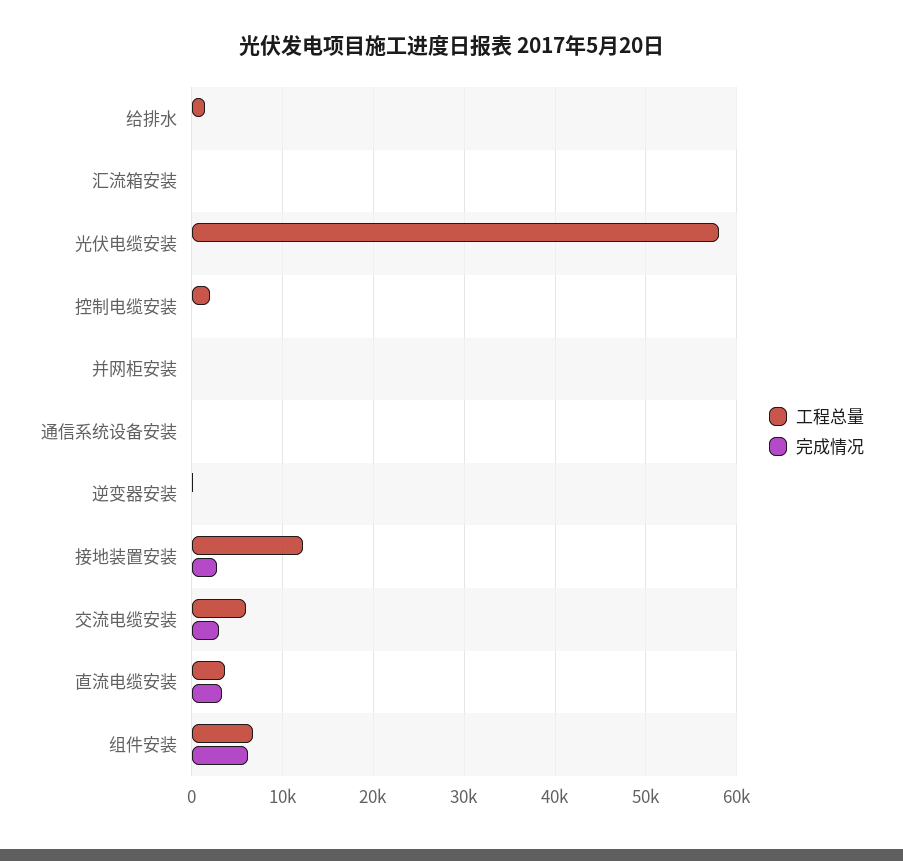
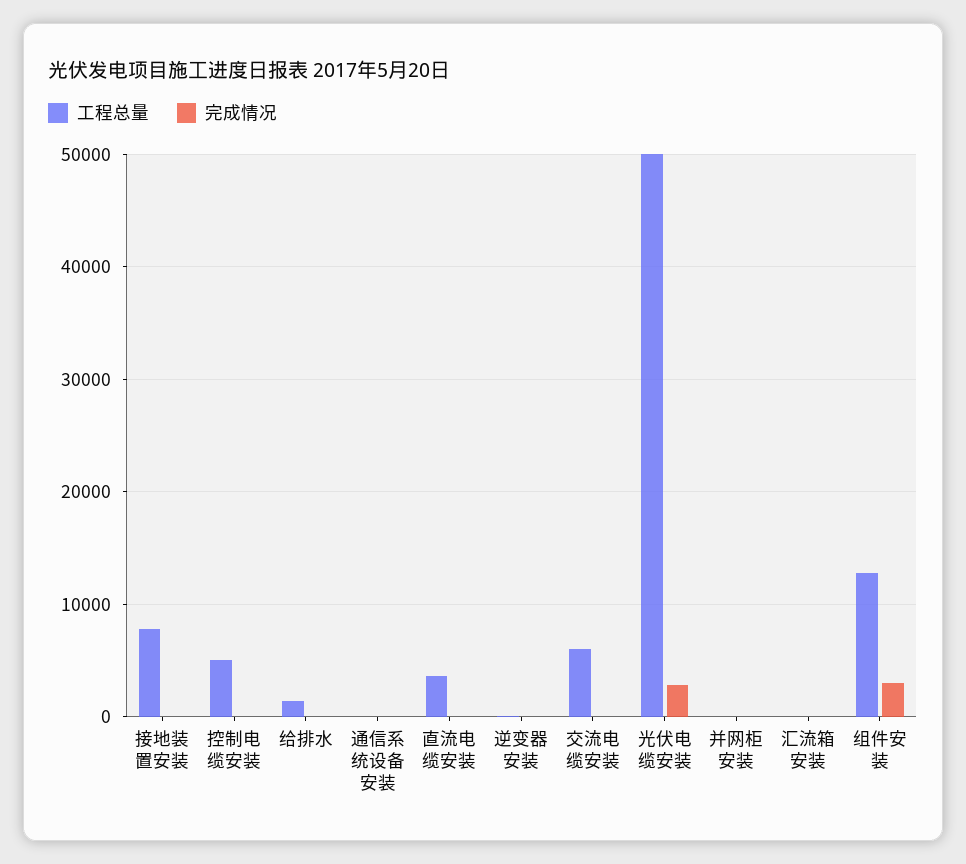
  {
    "工程总量": {
      "给排水": 1000,
      "汇流箱安装": 0,
-     "光伏电缆安装": 58000,
+     "光伏电缆安装": 50000,
-     "控制电缆安装": 2000,
+     "控制电缆安装": 5000,
      "并网柜安装": 0,
      "通信系统设备安装": 0,
      "逆变器安装": 0,
-     "接地装置安装": 12000,
+     "接地装置安装": 8000,
      "交流电缆安装": 6000,
      "直流电缆安装": 4000,
-     "组件安装": 7000
+     "组件安装": 13000
    },
    "完成情况": {
      "给排水": 0,
      "汇流箱安装": 0,
-     "光伏电缆安装": 0,
+     "光伏电缆安装": 3000,
      "控制电缆安装": 0,
      "并网柜安装": 0,
      "通信系统设备安装": 0,
      "逆变器安装": 0,
-     "接地装置安装": 3000,
+     "接地装置安装": 0,
-     "交流电缆安装": 3000,
+     "交流电缆安装": 0,
-     "直流电缆安装": 3000,
+     "直流电缆安装": 0,
-     "组件安装": 6000
+     "组件安装": 3000
    }
  }

